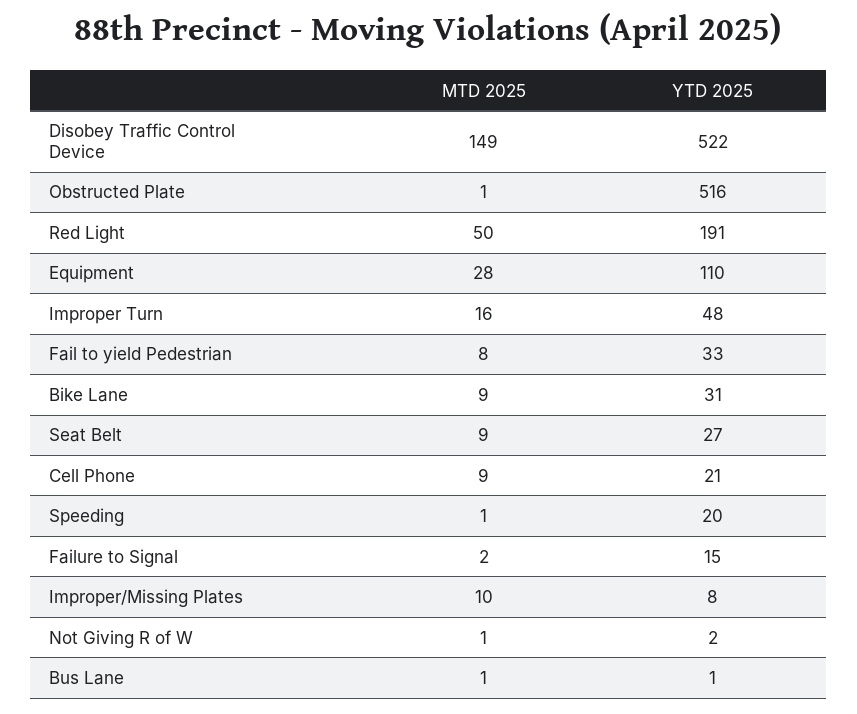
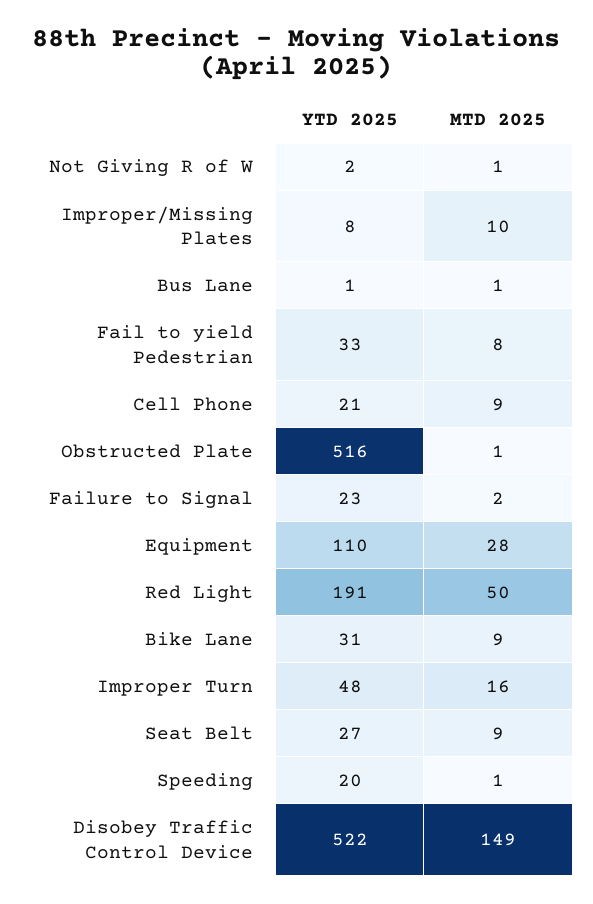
  {
    "MTD 2025": {
      "Disobey Traffic Control Device": 149,
      "Obstructed Plate": 1,
      "Red Light": 50,
      "Equipment": 28,
      "Improper Turn": 16,
      "Fail to yield Pedestrian": 8,
      "Bike Lane": 9,
      "Seat Belt": 9,
      "Cell Phone": 9,
      "Speeding": 1,
      "Failure to Signal": 2,
      "Improper/Missing Plates": 10,
      "Not Giving R of W": 1,
      "Bus Lane": 1
    },
    "YTD 2025": {
      "Disobey Traffic Control Device": 522,
      "Obstructed Plate": 516,
      "Red Light": 191,
      "Equipment": 110,
      "Improper Turn": 48,
      "Fail to yield Pedestrian": 33,
      "Bike Lane": 31,
      "Seat Belt": 27,
      "Cell Phone": 21,
      "Speeding": 20,
-     "Failure to Signal": 15,
+     "Failure to Signal": 23,
      "Improper/Missing Plates": 8,
      "Not Giving R of W": 2,
      "Bus Lane": 1
    }
  }

